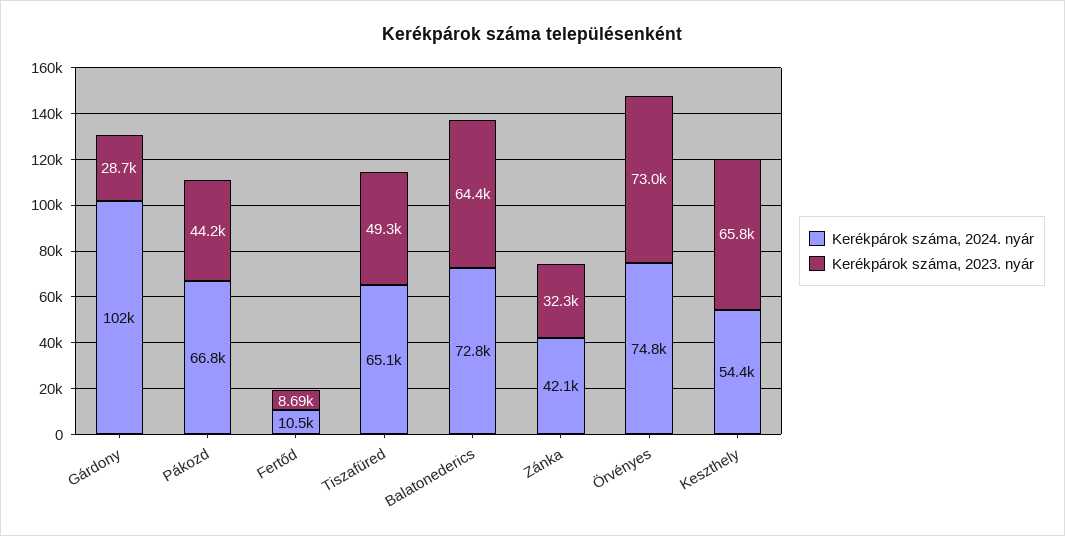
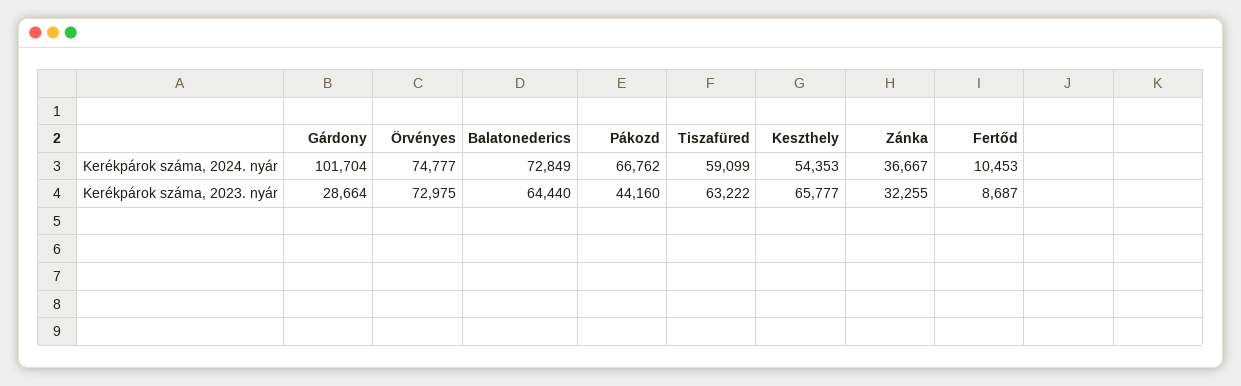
  {
    "Kerékpárok száma, 2024. nyár": {
      "Gárdony": 101704,
      "Pákozd": 66762,
      "Fertőd": 10453,
-     "Tiszafüred": 65100,
+     "Tiszafüred": 59099,
      "Balatonederics": 72849,
-     "Zánka": 42100,
+     "Zánka": 36667,
      "Örvényes": 74777,
      "Keszthely": 54353
    },
    "Kerékpárok száma, 2023. nyár": {
      "Gárdony": 28664,
      "Pákozd": 44160,
      "Fertőd": 8687,
-     "Tiszafüred": 49300,
+     "Tiszafüred": 63222,
      "Balatonederics": 64440,
      "Zánka": 32255,
      "Örvényes": 72975,
      "Keszthely": 65777
    }
  }

